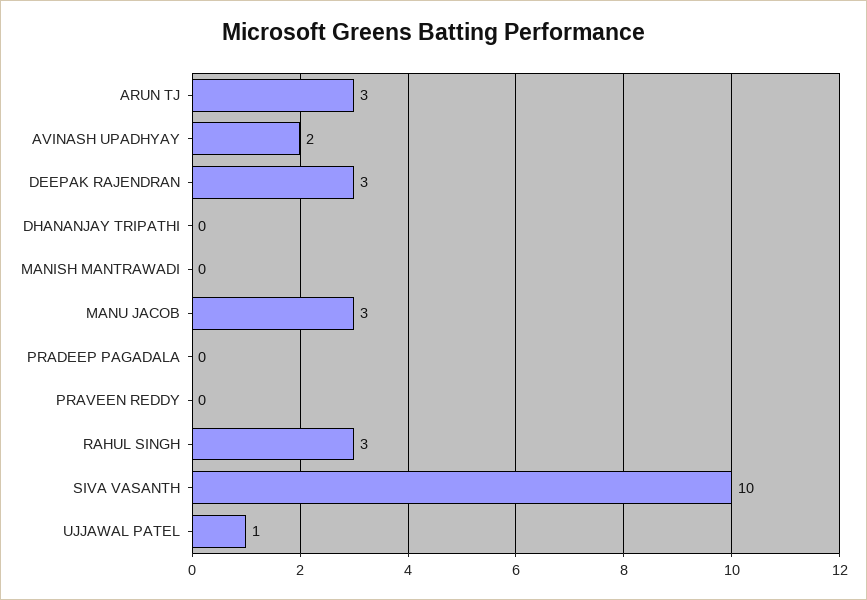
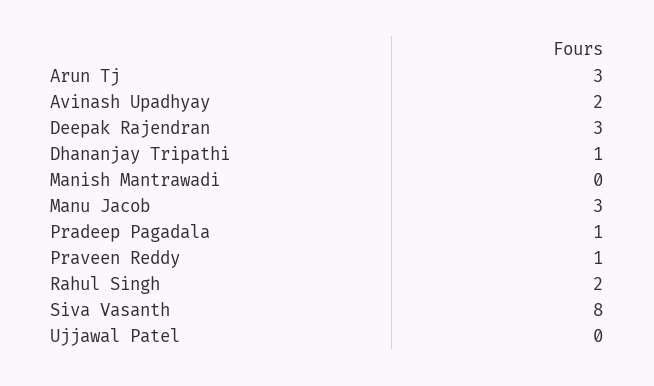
  {
    "ARUN TJ": 3,
    "AVINASH UPADHYAY": 2,
    "DEEPAK RAJENDRAN": 3,
-   "DHANANJAY TRIPATHI": 0,
+   "DHANANJAY TRIPATHI": 1,
    "MANISH MANTRAWADI": 0,
    "MANU JACOB": 3,
-   "PRADEEP PAGADALA": 0,
+   "PRADEEP PAGADALA": 1,
-   "PRAVEEN REDDY": 0,
+   "PRAVEEN REDDY": 1,
-   "RAHUL SINGH": 3,
+   "RAHUL SINGH": 2,
-   "SIVA VASANTH": 10,
+   "SIVA VASANTH": 8,
-   "UJJAWAL PATEL": 1
+   "UJJAWAL PATEL": 0
  }

